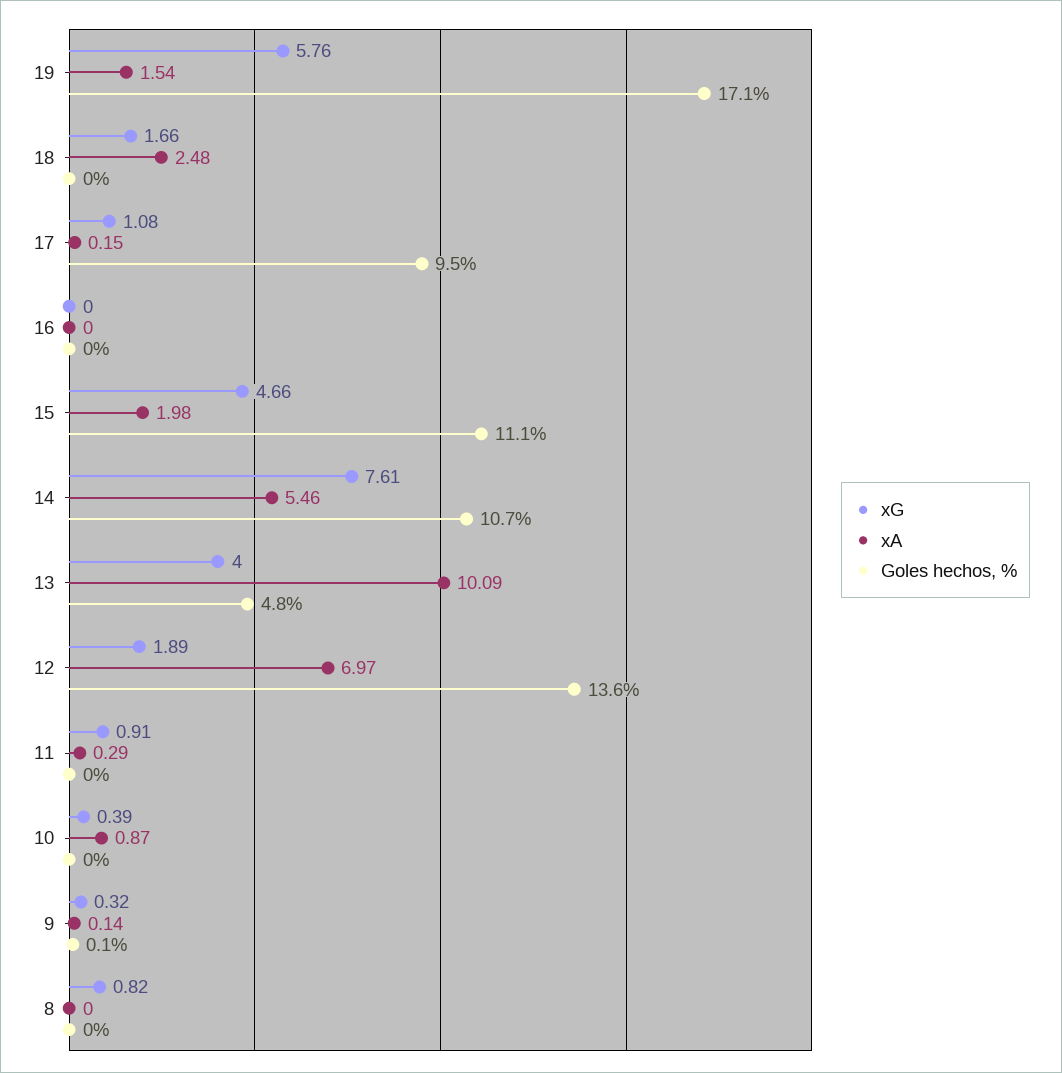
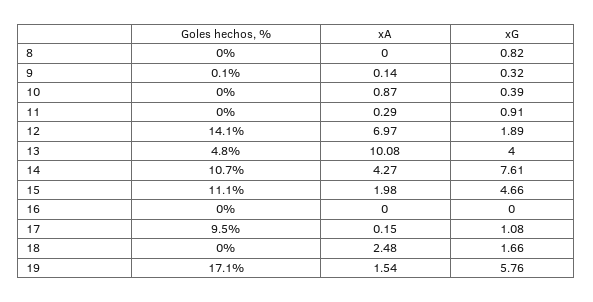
  {
    "xG": {
      "19": 5.76,
      "18": 1.66,
      "17": 1.08,
      "16": 0,
      "15": 4.66,
      "14": 7.61,
      "13": 4,
      "12": 1.89,
      "11": 0.91,
      "10": 0.39,
      "9": 0.32,
      "8": 0.82
    },
    "xA": {
      "19": 1.54,
      "18": 2.48,
      "17": 0.15,
      "16": 0,
      "15": 1.98,
-     "14": 5.46,
+     "14": 4.27,
-     "13": 10.09,
+     "13": 10.08,
      "12": 6.97,
      "11": 0.29,
      "10": 0.87,
      "9": 0.14,
      "8": 0
    },
    "Goles hechos, %": {
      "19": 17.1,
      "18": 0,
      "17": 9.5,
      "16": 0,
      "15": 11.1,
      "14": 10.7,
      "13": 4.8,
-     "12": 13.6,
+     "12": 14.1,
      "11": 0,
      "10": 0,
      "9": 0.1,
      "8": 0
    }
  }

